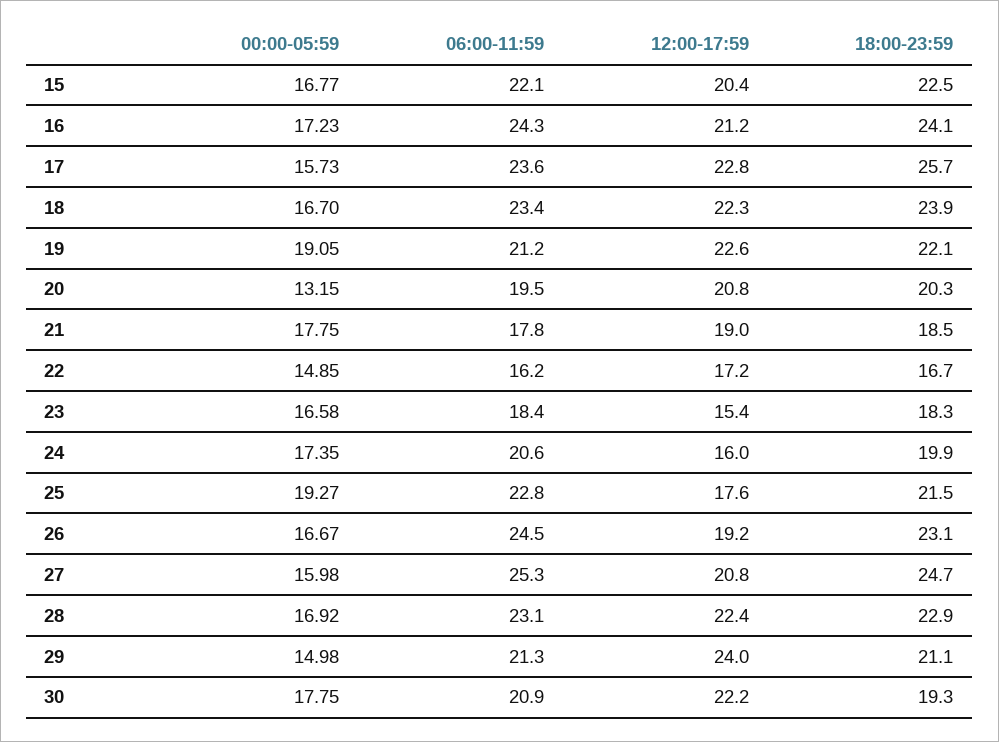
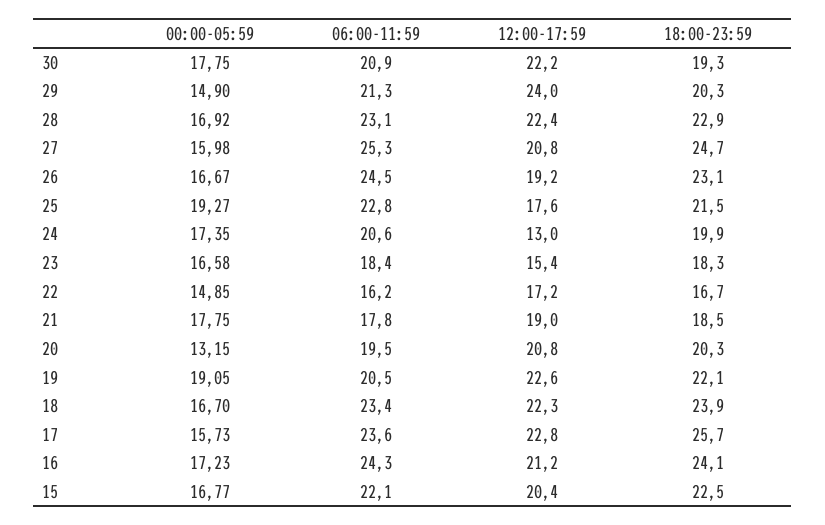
  {
    "00:00-05:59": {
      "15": 16.77,
      "16": 17.23,
      "17": 15.73,
      "18": 16.7,
      "19": 19.05,
      "20": 13.15,
      "21": 17.75,
      "22": 14.85,
      "23": 16.58,
      "24": 17.35,
      "25": 19.27,
      "26": 16.67,
      "27": 15.98,
      "28": 16.92,
-     "29": 14.98,
+     "29": 14.9,
      "30": 17.75
    },
    "06:00-11:59": {
      "15": 22.1,
      "16": 24.3,
      "17": 23.6,
      "18": 23.4,
-     "19": 21.2,
+     "19": 20.5,
      "20": 19.5,
      "21": 17.8,
      "22": 16.2,
      "23": 18.4,
      "24": 20.6,
      "25": 22.8,
      "26": 24.5,
      "27": 25.3,
      "28": 23.1,
      "29": 21.3,
      "30": 20.9
    },
    "12:00-17:59": {
      "15": 20.4,
      "16": 21.2,
      "17": 22.8,
      "18": 22.3,
      "19": 22.6,
      "20": 20.8,
      "21": 19,
      "22": 17.2,
      "23": 15.4,
-     "24": 16,
+     "24": 13,
      "25": 17.6,
      "26": 19.2,
      "27": 20.8,
      "28": 22.4,
      "29": 24,
      "30": 22.2
    },
    "18:00-23:59": {
      "15": 22.5,
      "16": 24.1,
      "17": 25.7,
      "18": 23.9,
      "19": 22.1,
      "20": 20.3,
      "21": 18.5,
      "22": 16.7,
      "23": 18.3,
      "24": 19.9,
      "25": 21.5,
      "26": 23.1,
      "27": 24.7,
      "28": 22.9,
-     "29": 21.1,
+     "29": 20.3,
      "30": 19.3
    }
  }

